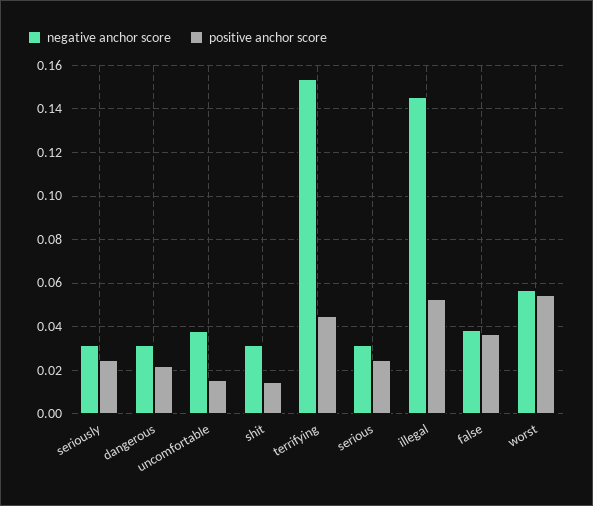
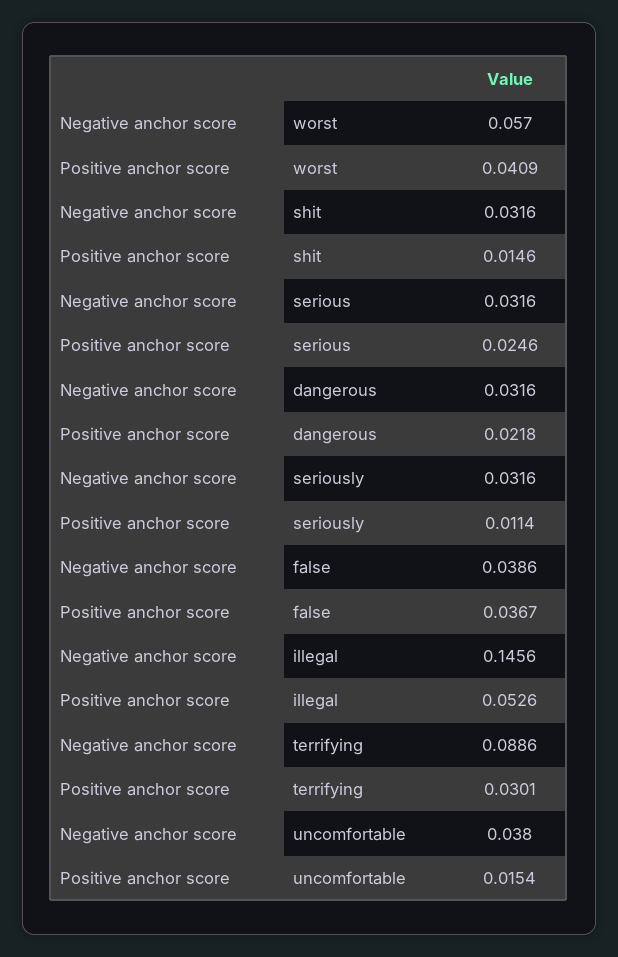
  {
    "negative anchor score": {
      "seriously": 0.0316,
      "dangerous": 0.0316,
      "uncomfortable": 0.038,
      "shit": 0.0316,
-     "terrifying": 0.155,
+     "terrifying": 0.0886,
      "serious": 0.0316,
      "illegal": 0.1456,
      "false": 0.0386,
      "worst": 0.057
    },
    "positive anchor score": {
-     "seriously": 0.025,
+     "seriously": 0.0114,
      "dangerous": 0.0218,
      "uncomfortable": 0.0154,
      "shit": 0.0146,
-     "terrifying": 0.045,
+     "terrifying": 0.0301,
      "serious": 0.0246,
      "illegal": 0.0526,
      "false": 0.0367,
-     "worst": 0.055
+     "worst": 0.0409
    }
  }

